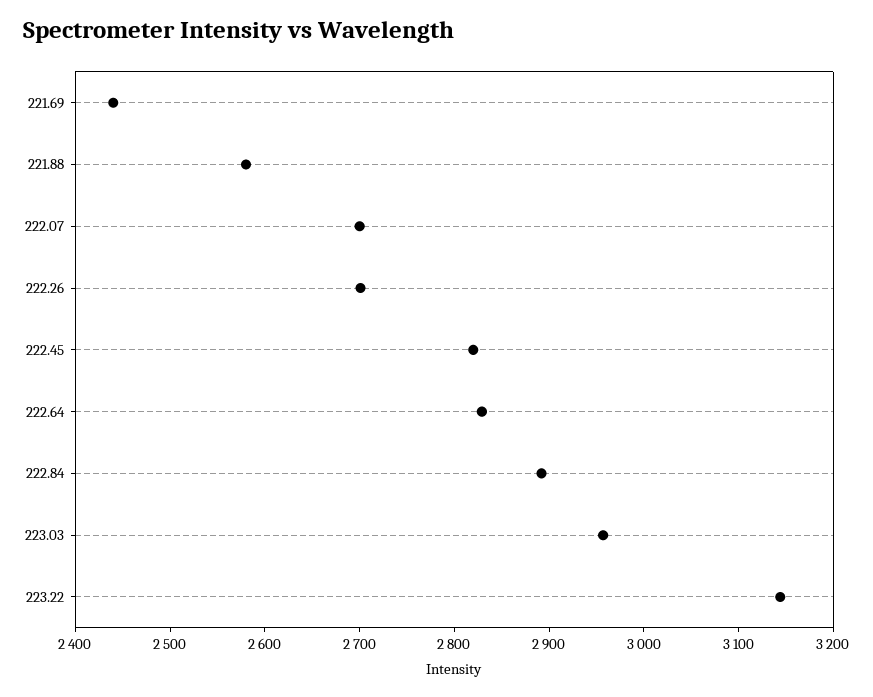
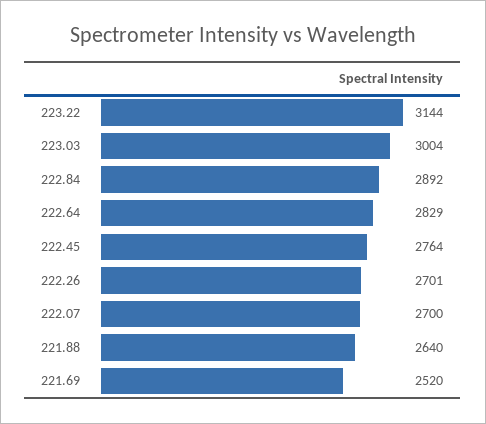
  {
-   "221.69": 2440,
+   "221.69": 2520,
-   "221.88": 2580,
+   "221.88": 2640,
    "222.07": 2700,
    "222.26": 2701,
-   "222.45": 2820,
+   "222.45": 2764,
    "222.64": 2829,
    "222.84": 2892,
-   "223.03": 2960,
+   "223.03": 3004,
    "223.22": 3144
  }

